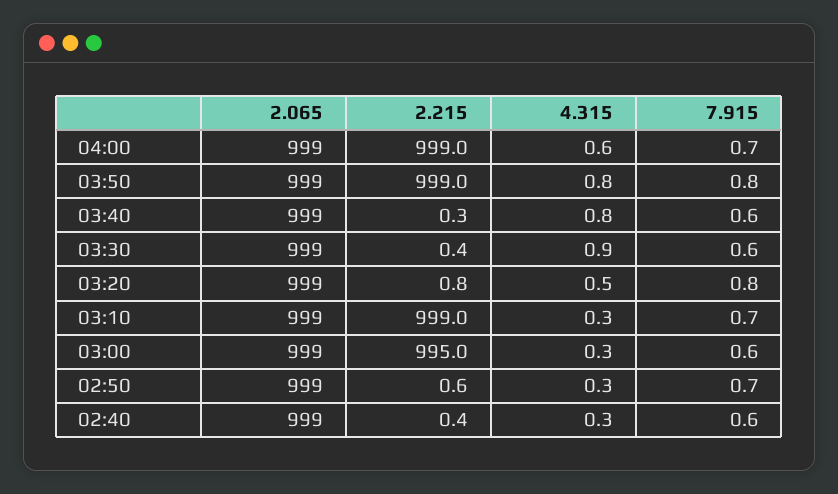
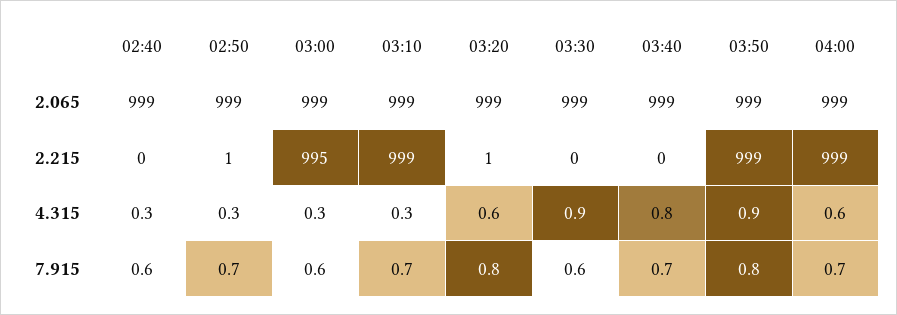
  {
    "2.065": {
      "04:00": 999,
      "03:50": 999,
      "03:40": 999,
      "03:30": 999,
      "03:20": 999,
      "03:10": 999,
      "03:00": 999,
      "02:50": 999,
      "02:40": 999
    },
    "2.215": {
      "04:00": 999,
      "03:50": 999,
      "03:40": 0.3,
      "03:30": 0.4,
      "03:20": 0.8,
      "03:10": 999,
      "03:00": 995,
      "02:50": 0.6,
      "02:40": 0.4
    },
    "4.315": {
      "04:00": 0.6,
-     "03:50": 0.8,
+     "03:50": 0.9,
      "03:40": 0.8,
      "03:30": 0.9,
-     "03:20": 0.5,
+     "03:20": 0.6,
      "03:10": 0.3,
      "03:00": 0.3,
      "02:50": 0.3,
      "02:40": 0.3
    },
    "7.915": {
      "04:00": 0.7,
      "03:50": 0.8,
-     "03:40": 0.6,
+     "03:40": 0.7,
      "03:30": 0.6,
      "03:20": 0.8,
      "03:10": 0.7,
      "03:00": 0.6,
      "02:50": 0.7,
      "02:40": 0.6
    }
  }

